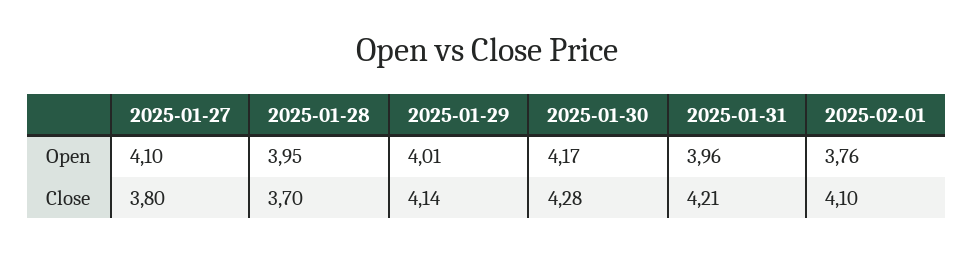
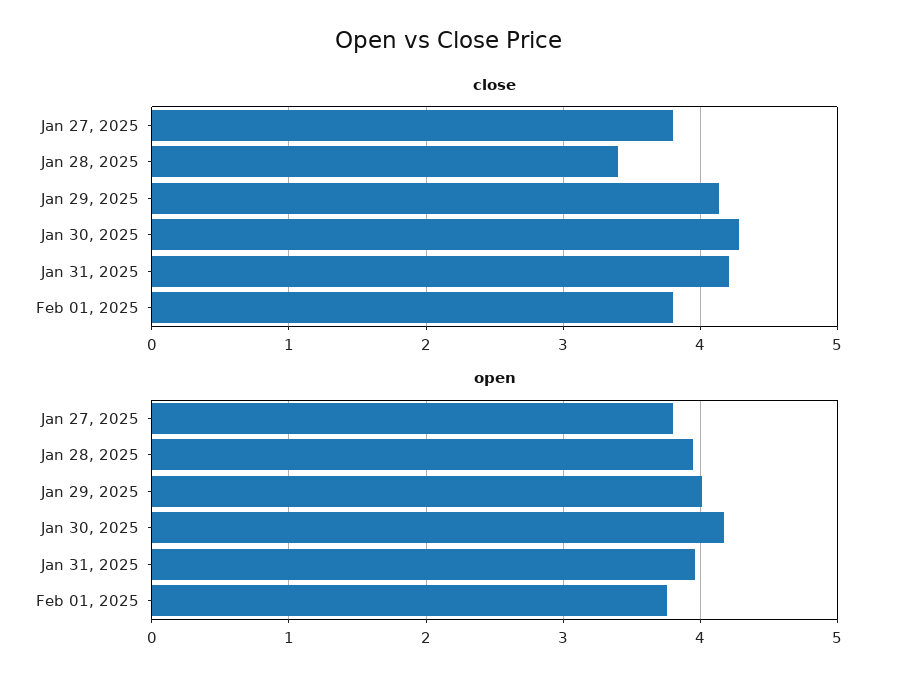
  {
    "Open": {
-     "2025-01-27": 4.1,
+     "2025-01-27": 3.8,
      "2025-01-28": 3.95,
      "2025-01-29": 4.01,
      "2025-01-30": 4.17,
      "2025-01-31": 3.96,
      "2025-02-01": 3.76
    },
    "Close": {
      "2025-01-27": 3.8,
-     "2025-01-28": 3.7,
+     "2025-01-28": 3.4,
      "2025-01-29": 4.14,
      "2025-01-30": 4.28,
      "2025-01-31": 4.21,
-     "2025-02-01": 4.1
+     "2025-02-01": 3.8
    }
  }

